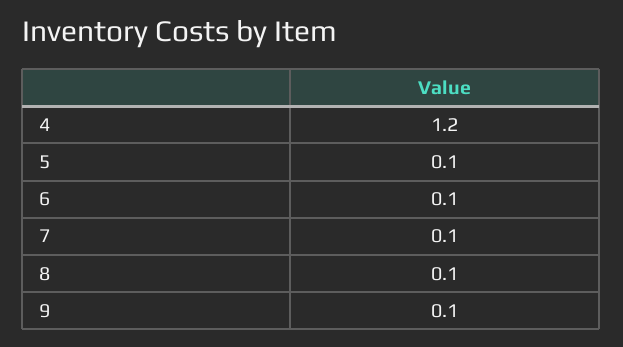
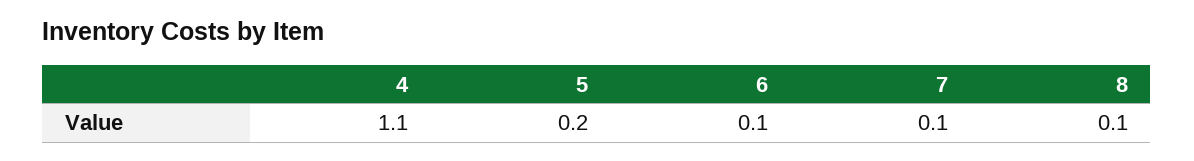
  {
-   "4": 1.2,
+   "4": 1.1,
-   "5": 0.1,
+   "5": 0.2,
    "6": 0.1,
    "7": 0.1,
-   "8": 0.1,
+   "8": 0.1
-   "9": 0.1
  }

